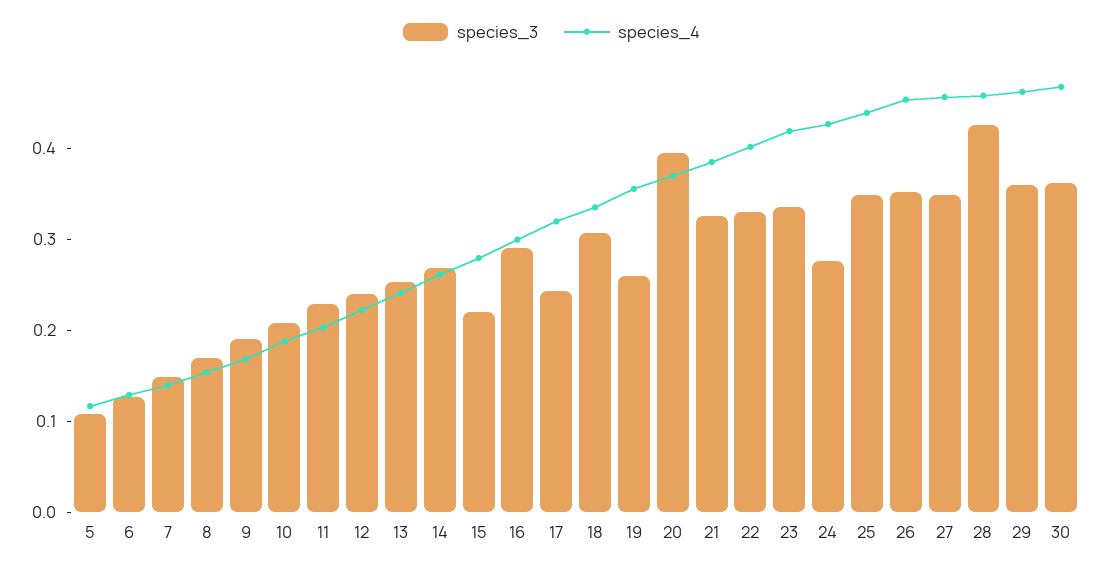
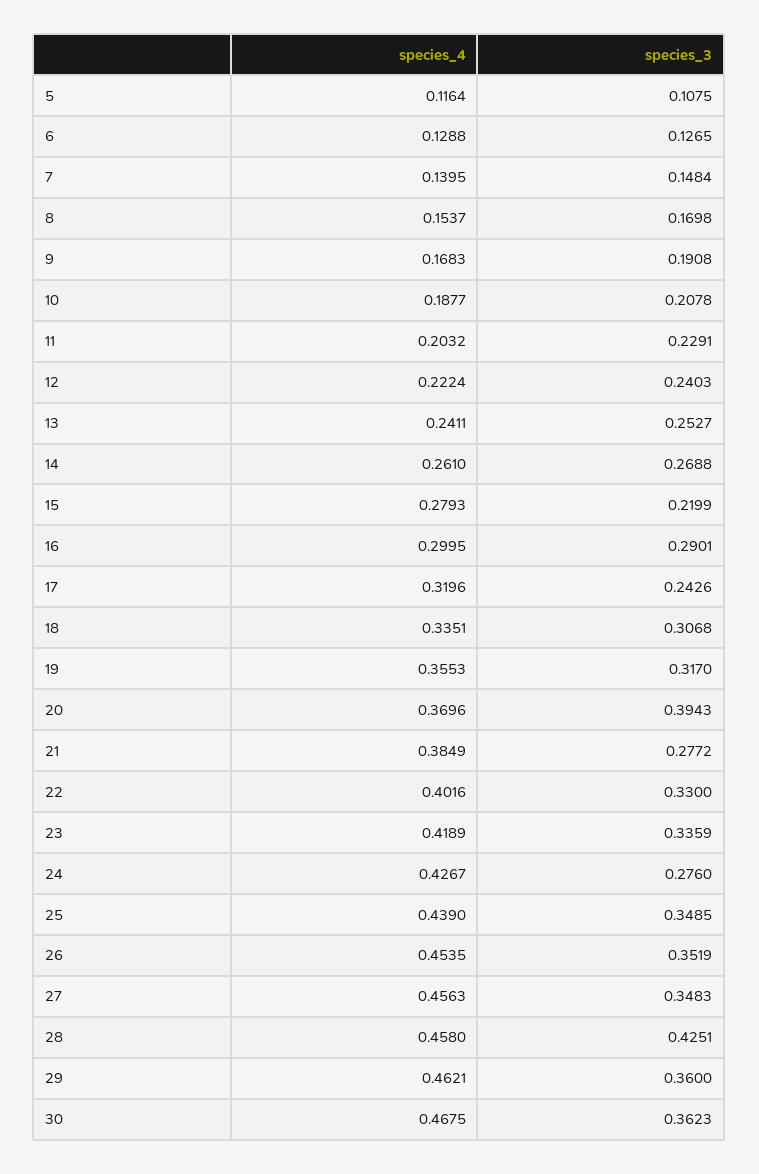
  {
    "species_3": {
      "5": 0.1075,
      "6": 0.1265,
      "7": 0.1484,
      "8": 0.1698,
      "9": 0.1908,
      "10": 0.2078,
      "11": 0.2291,
      "12": 0.2403,
      "13": 0.2527,
      "14": 0.2688,
      "15": 0.2199,
      "16": 0.2901,
      "17": 0.2426,
      "18": 0.3068,
-     "19": 0.26,
+     "19": 0.317,
      "20": 0.3943,
-     "21": 0.32,
+     "21": 0.2772,
      "22": 0.33,
      "23": 0.3359,
      "24": 0.276,
      "25": 0.3485,
      "26": 0.3519,
      "27": 0.3483,
      "28": 0.4251,
      "29": 0.36,
      "30": 0.3623
    },
    "species_4": {
      "5": 0.1164,
      "6": 0.1288,
      "7": 0.1395,
      "8": 0.1537,
      "9": 0.1683,
      "10": 0.1877,
      "11": 0.2032,
      "12": 0.2224,
      "13": 0.2411,
      "14": 0.261,
      "15": 0.2793,
      "16": 0.2995,
      "17": 0.3196,
      "18": 0.3351,
      "19": 0.3553,
      "20": 0.3696,
      "21": 0.3849,
      "22": 0.4016,
      "23": 0.4189,
      "24": 0.4267,
      "25": 0.439,
      "26": 0.4535,
      "27": 0.4563,
      "28": 0.458,
      "29": 0.4621,
      "30": 0.4675
    }
  }

